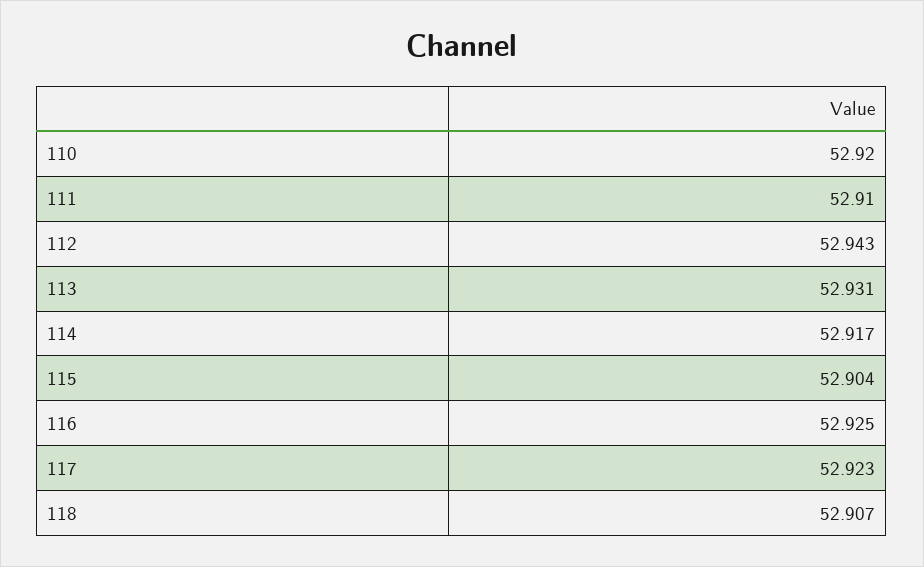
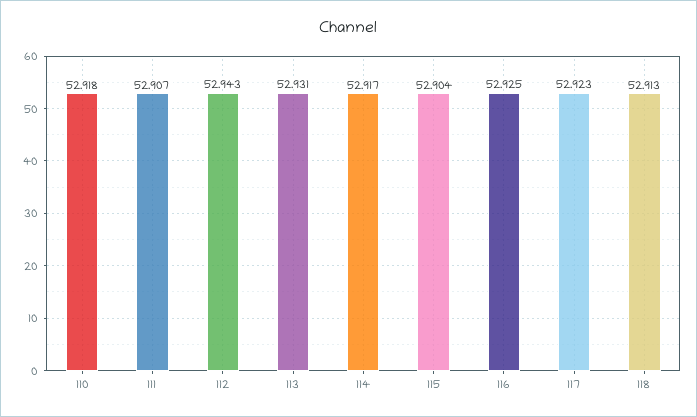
  {
-   "110": 52.92,
+   "110": 52.918,
-   "111": 52.91,
+   "111": 52.907,
    "112": 52.943,
    "113": 52.931,
    "114": 52.917,
    "115": 52.904,
    "116": 52.925,
    "117": 52.923,
-   "118": 52.907
+   "118": 52.913
  }

